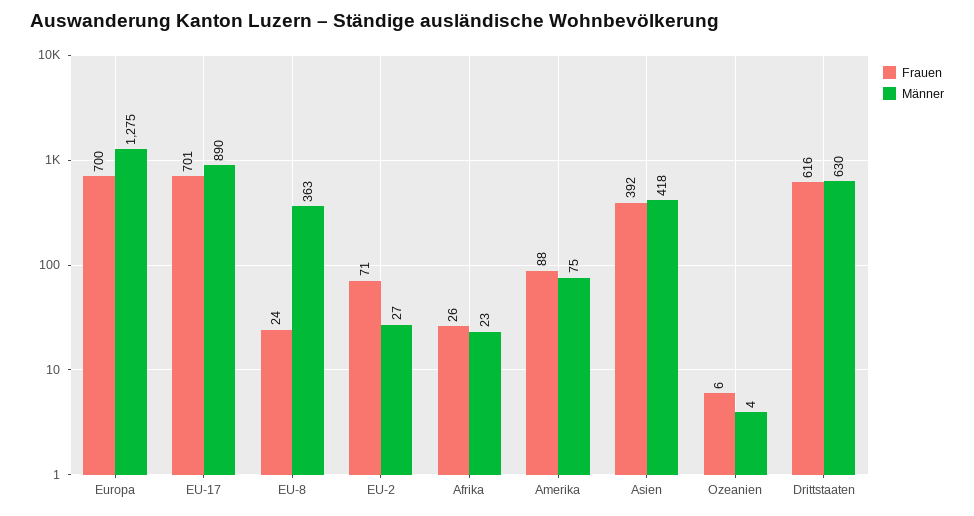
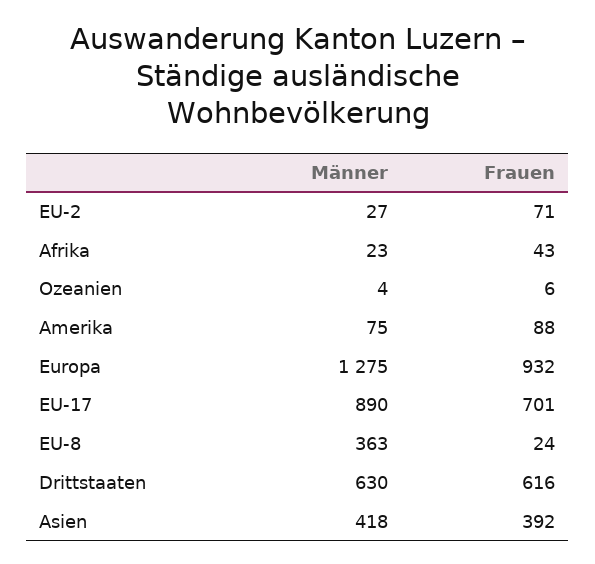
  {
    "Frauen": {
-     "Europa": 700,
+     "Europa": 932,
      "EU-17": 701,
      "EU-8": 24,
      "EU-2": 71,
-     "Afrika": 26,
+     "Afrika": 43,
      "Amerika": 88,
      "Asien": 392,
      "Ozeanien": 6,
      "Drittstaaten": 616
    },
    "Männer": {
      "Europa": 1275,
      "EU-17": 890,
      "EU-8": 363,
      "EU-2": 27,
      "Afrika": 23,
      "Amerika": 75,
      "Asien": 418,
      "Ozeanien": 4,
      "Drittstaaten": 630
    }
  }

